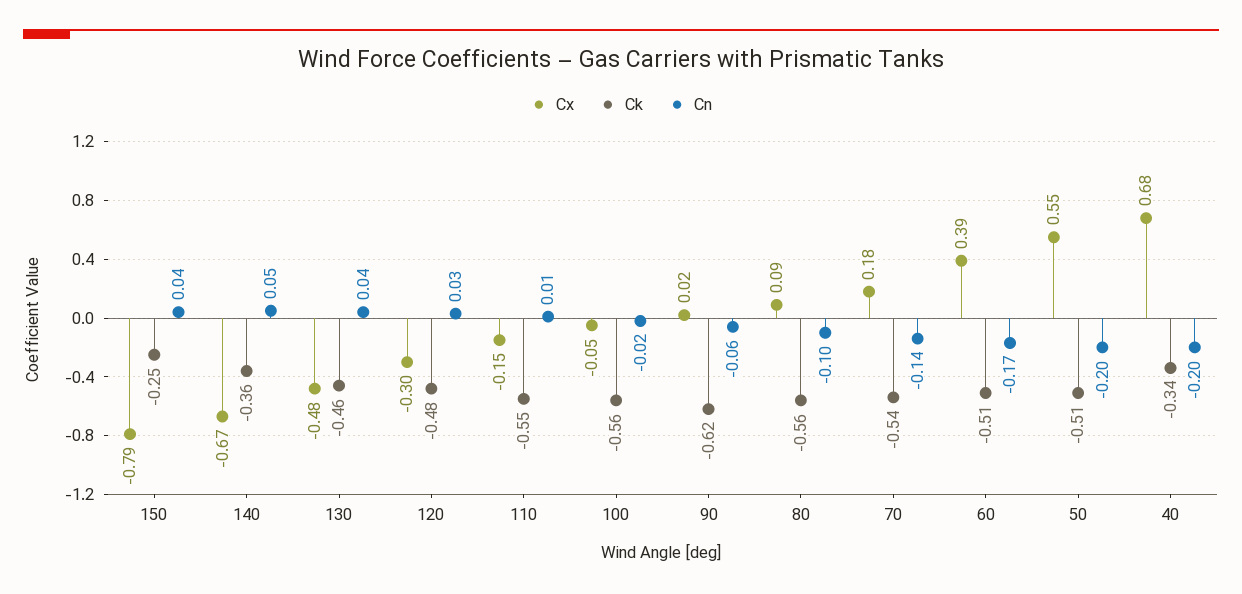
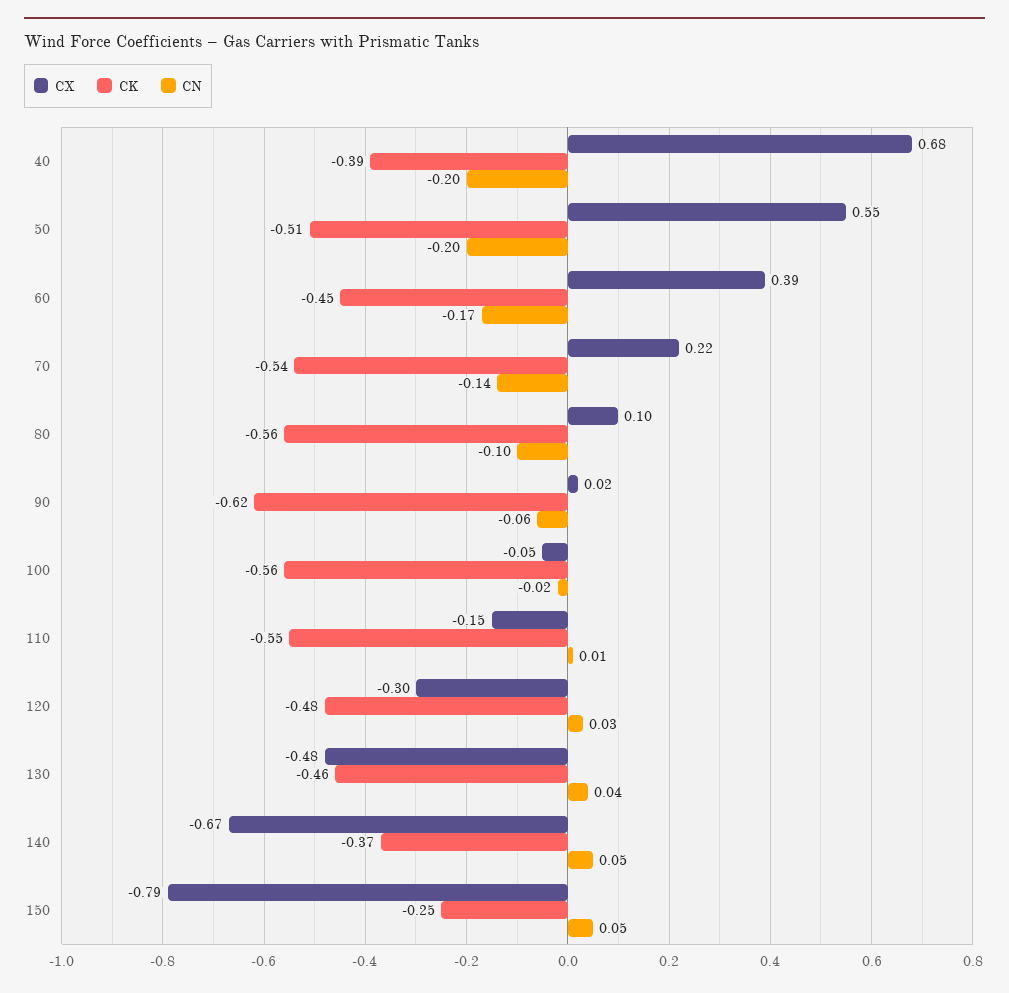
  {
    "Cx": {
      "150": -0.79,
      "140": -0.67,
      "130": -0.48,
      "120": -0.3,
      "110": -0.15,
      "100": -0.05,
      "90": 0.02,
-     "80": 0.09,
+     "80": 0.1,
-     "70": 0.18,
+     "70": 0.22,
      "60": 0.39,
      "50": 0.55,
      "40": 0.68
    },
    "Ck": {
      "150": -0.25,
-     "140": -0.36,
+     "140": -0.37,
      "130": -0.46,
      "120": -0.48,
      "110": -0.55,
      "100": -0.56,
      "90": -0.62,
      "80": -0.56,
      "70": -0.54,
-     "60": -0.51,
+     "60": -0.45,
      "50": -0.51,
-     "40": -0.34
+     "40": -0.39
    },
    "Cn": {
-     "150": 0.04,
+     "150": 0.05,
      "140": 0.05,
      "130": 0.04,
      "120": 0.03,
      "110": 0.01,
      "100": -0.02,
      "90": -0.06,
      "80": -0.1,
      "70": -0.14,
      "60": -0.17,
      "50": -0.2,
      "40": -0.2
    }
  }

